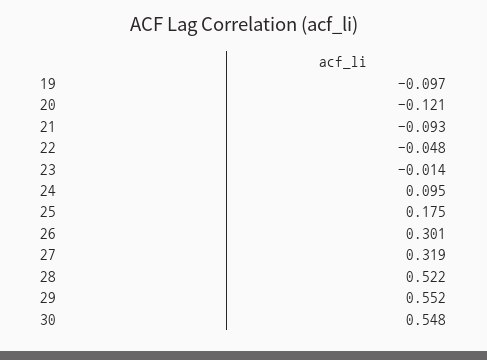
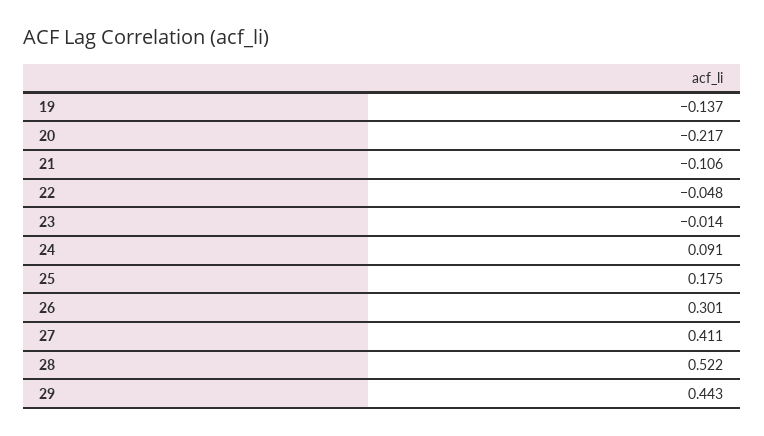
  {
-   "19": -0.097,
+   "19": -0.137,
-   "20": -0.121,
+   "20": -0.217,
-   "21": -0.093,
+   "21": -0.106,
    "22": -0.048,
    "23": -0.014,
-   "24": 0.095,
+   "24": 0.091,
    "25": 0.175,
    "26": 0.301,
-   "27": 0.319,
+   "27": 0.411,
    "28": 0.522,
-   "29": 0.552,
+   "29": 0.443
-   "30": 0.548
  }

